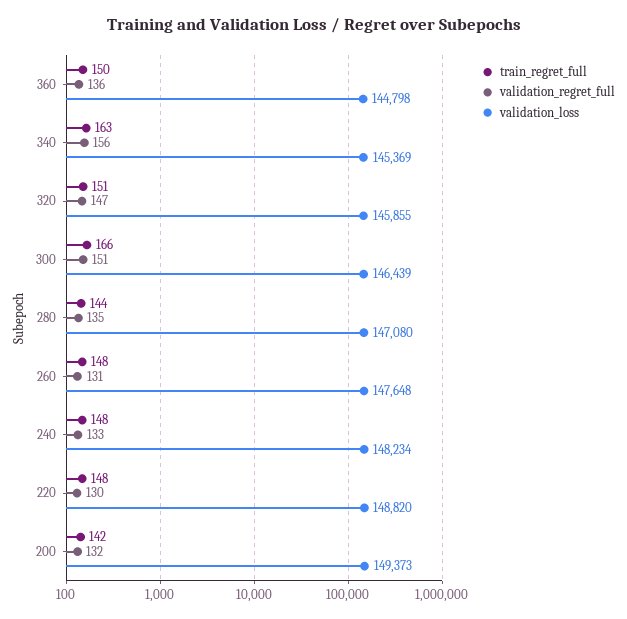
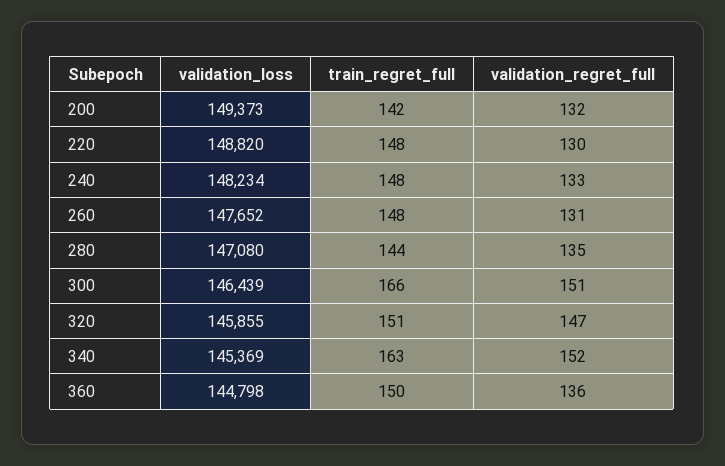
  {
    "train_regret_full": {
      "360": 150,
      "340": 163,
      "320": 151,
      "300": 166,
      "280": 144,
      "260": 148,
      "240": 148,
      "220": 148,
      "200": 142
    },
    "validation_regret_full": {
      "360": 136,
-     "340": 156,
+     "340": 152,
      "320": 147,
      "300": 151,
      "280": 135,
      "260": 131,
      "240": 133,
      "220": 130,
      "200": 132
    },
    "validation_loss": {
      "360": 144798,
      "340": 145369,
      "320": 145855,
      "300": 146439,
      "280": 147080,
-     "260": 147648,
+     "260": 147652,
      "240": 148234,
      "220": 148820,
      "200": 149373
    }
  }

